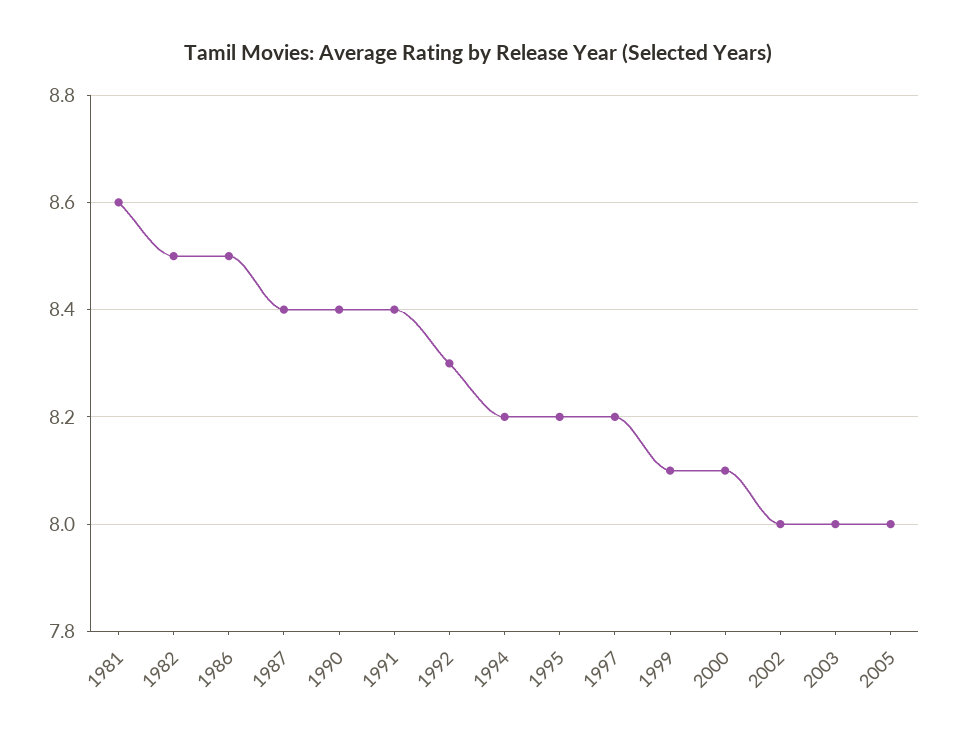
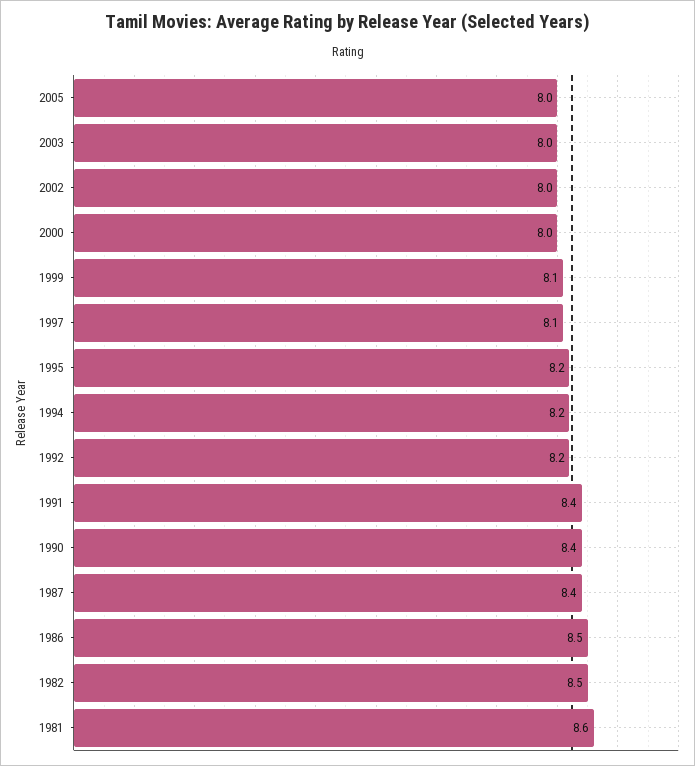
  {
    "1981": 8.6,
    "1982": 8.5,
    "1986": 8.5,
    "1987": 8.4,
    "1990": 8.4,
    "1991": 8.4,
-   "1992": 8.3,
+   "1992": 8.2,
    "1994": 8.2,
    "1995": 8.2,
-   "1997": 8.2,
+   "1997": 8.1,
    "1999": 8.1,
-   "2000": 8.1,
+   "2000": 8,
    "2002": 8,
    "2003": 8,
    "2005": 8
  }

